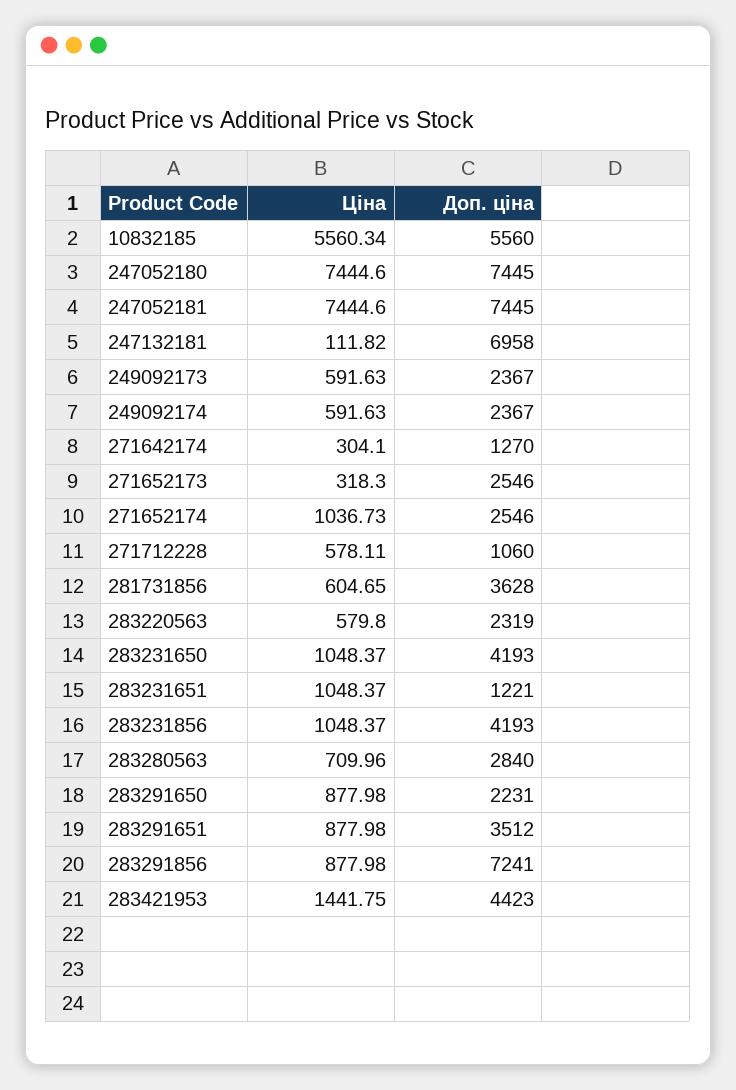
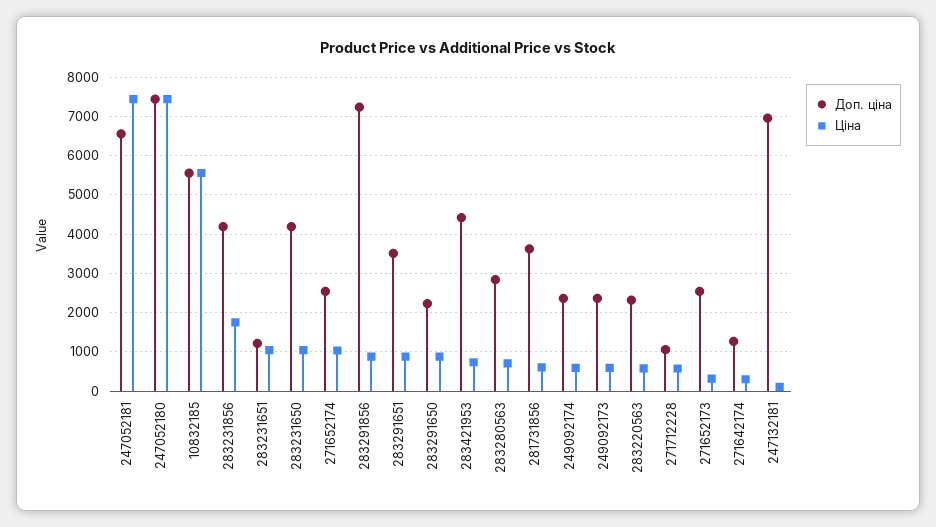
  {
    "Ціна": {
      "10832185": 5560.34,
      "247052180": 7444.6,
      "247052181": 7444.6,
      "247132181": 111.82,
      "249092173": 591.63,
      "249092174": 591.63,
      "271642174": 304.1,
      "271652173": 318.3,
      "271652174": 1036.73,
      "271712228": 578.11,
      "281731856": 604.65,
      "283220563": 579.8,
      "283231650": 1048.37,
      "283231651": 1048.37,
-     "283231856": 1048.37,
+     "283231856": 1800,
      "283280563": 709.96,
      "283291650": 877.98,
      "283291651": 877.98,
      "283291856": 877.98,
-     "283421953": 1441.75
+     "283421953": 800
    },
    "Доп. ціна": {
      "10832185": 5560,
      "247052180": 7445,
-     "247052181": 7445,
+     "247052181": 6600,
      "247132181": 6958,
      "249092173": 2367,
      "249092174": 2367,
      "271642174": 1270,
      "271652173": 2546,
      "271652174": 2546,
      "271712228": 1060,
      "281731856": 3628,
      "283220563": 2319,
      "283231650": 4193,
      "283231651": 1221,
      "283231856": 4193,
      "283280563": 2840,
      "283291650": 2231,
      "283291651": 3512,
      "283291856": 7241,
      "283421953": 4423
    }
  }

